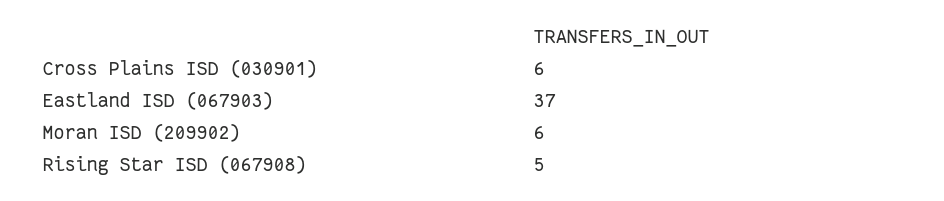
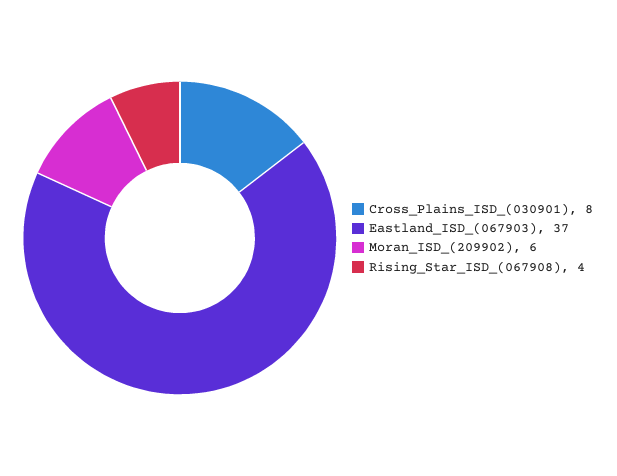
  {
-   "Cross Plains ISD (030901)": 6,
+   "Cross Plains ISD (030901)": 8,
    "Eastland ISD (067903)": 37,
    "Moran ISD (209902)": 6,
-   "Rising Star ISD (067908)": 5
+   "Rising Star ISD (067908)": 4
  }

